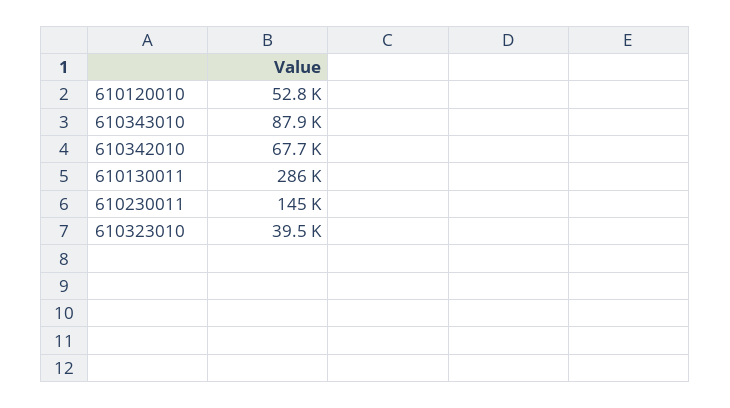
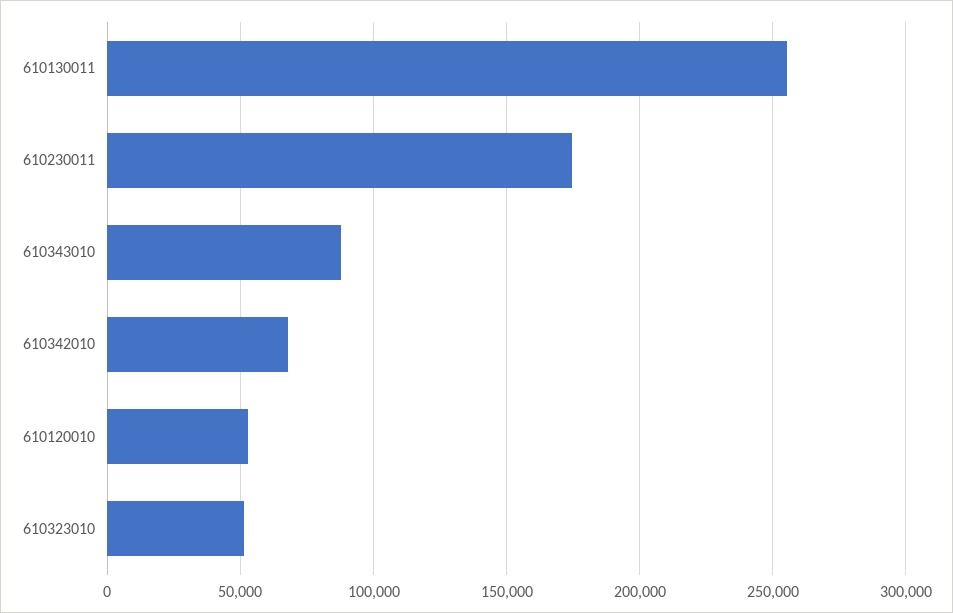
  {
    "610120010": 52800,
    "610343010": 87900,
    "610342010": 67700,
-   "610130011": 286000,
+   "610130011": 255000,
-   "610230011": 145000,
+   "610230011": 175000,
-   "610323010": 39500
+   "610323010": 50000
  }

